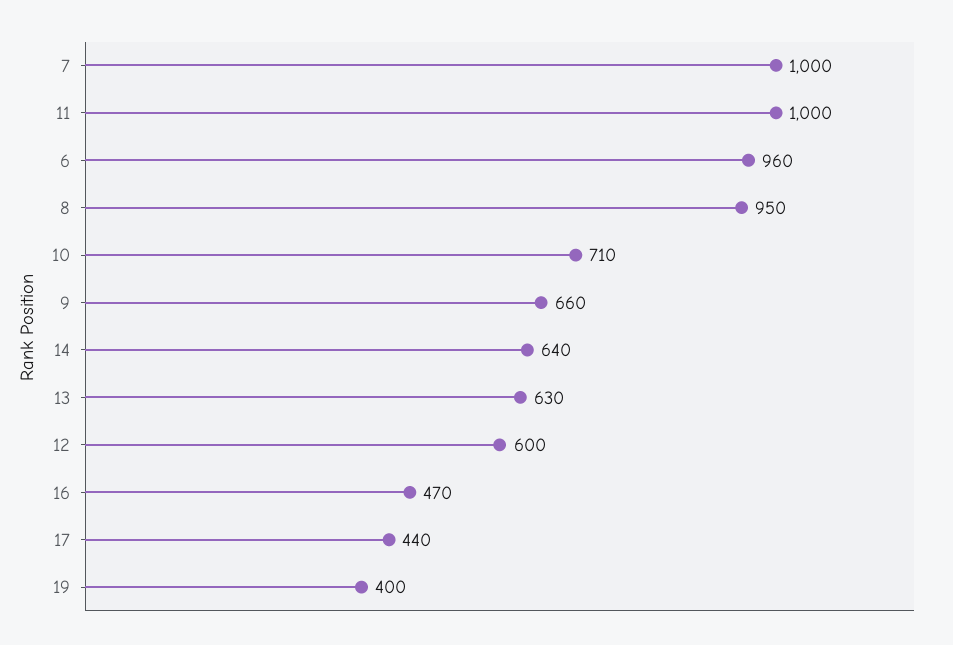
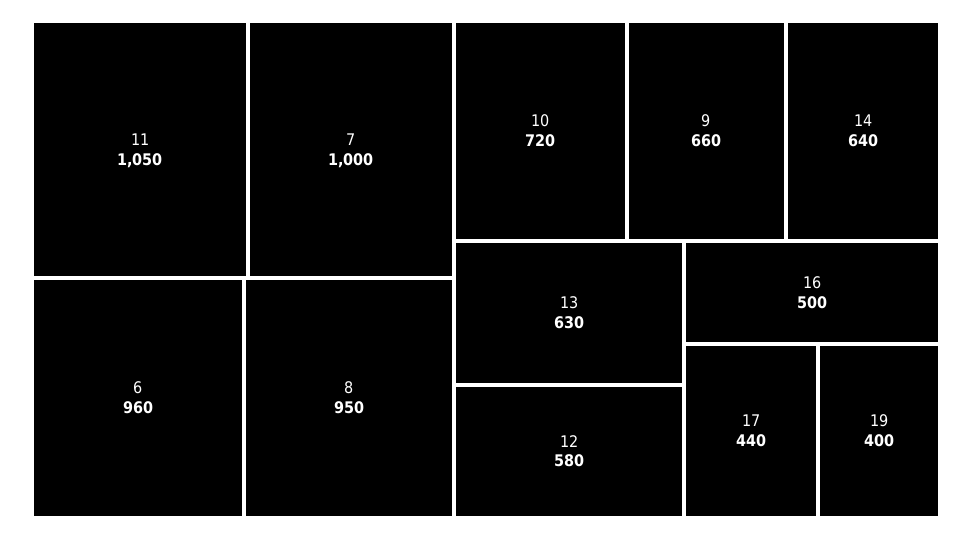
  {
    "7": 1000,
-   "11": 1000,
+   "11": 1050,
    "6": 960,
    "8": 950,
-   "10": 710,
+   "10": 720,
    "9": 660,
    "14": 640,
    "13": 630,
-   "12": 600,
+   "12": 580,
-   "16": 470,
+   "16": 500,
    "17": 440,
    "19": 400
  }

